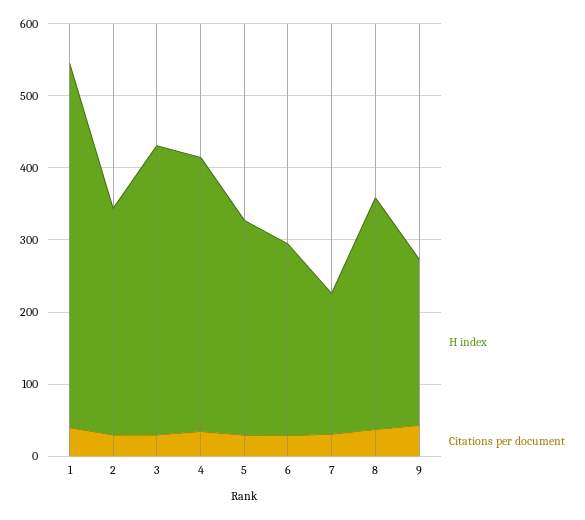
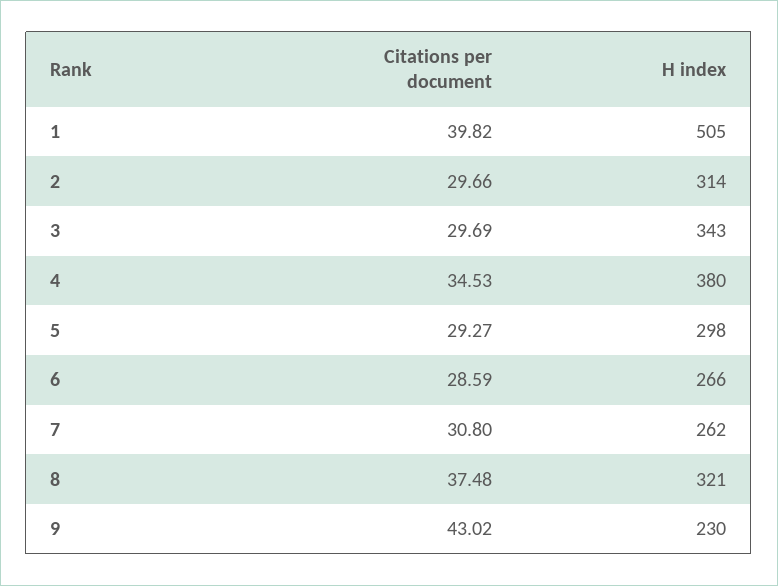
  {
    "H index": {
      "1": 505,
      "2": 314,
-     "3": 400,
+     "3": 343,
      "4": 380,
      "5": 298,
      "6": 266,
-     "7": 200,
+     "7": 262,
      "8": 321,
      "9": 230
    },
    "Citations per document": {
      "1": 39.82,
      "2": 29.66,
      "3": 29.69,
      "4": 34.53,
      "5": 29.27,
      "6": 28.59,
      "7": 30.8,
      "8": 37.48,
      "9": 43.02
    }
  }

